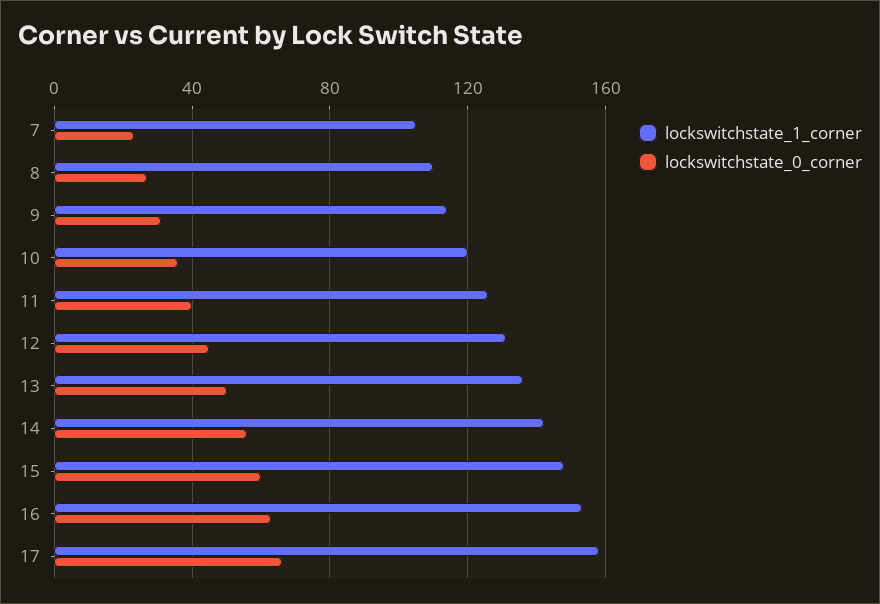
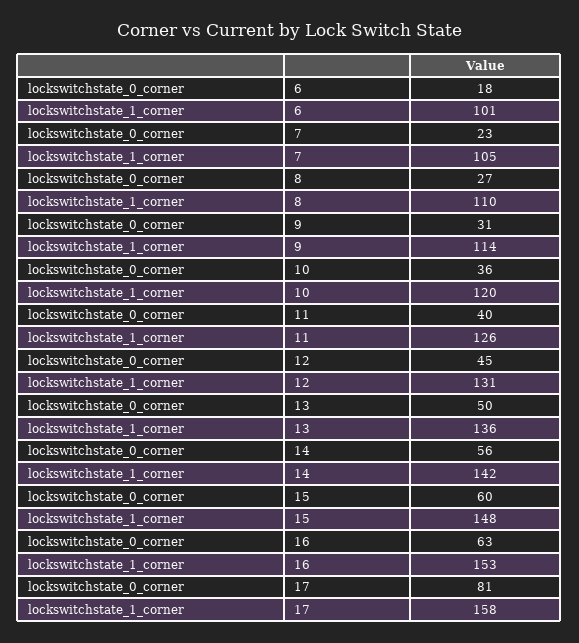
  {
    "lockswitchstate_1_corner": {
      "7": 105,
      "8": 110,
      "9": 114,
      "10": 120,
      "11": 126,
      "12": 131,
      "13": 136,
      "14": 142,
      "15": 148,
      "16": 153,
-     "17": 158
+     "17": 158,
+     "6": 101
    },
    "lockswitchstate_0_corner": {
      "7": 23,
      "8": 27,
      "9": 31,
      "10": 36,
      "11": 40,
      "12": 45,
      "13": 50,
      "14": 56,
      "15": 60,
      "16": 63,
-     "17": 65
+     "17": 81,
+     "6": 18
    }
  }

